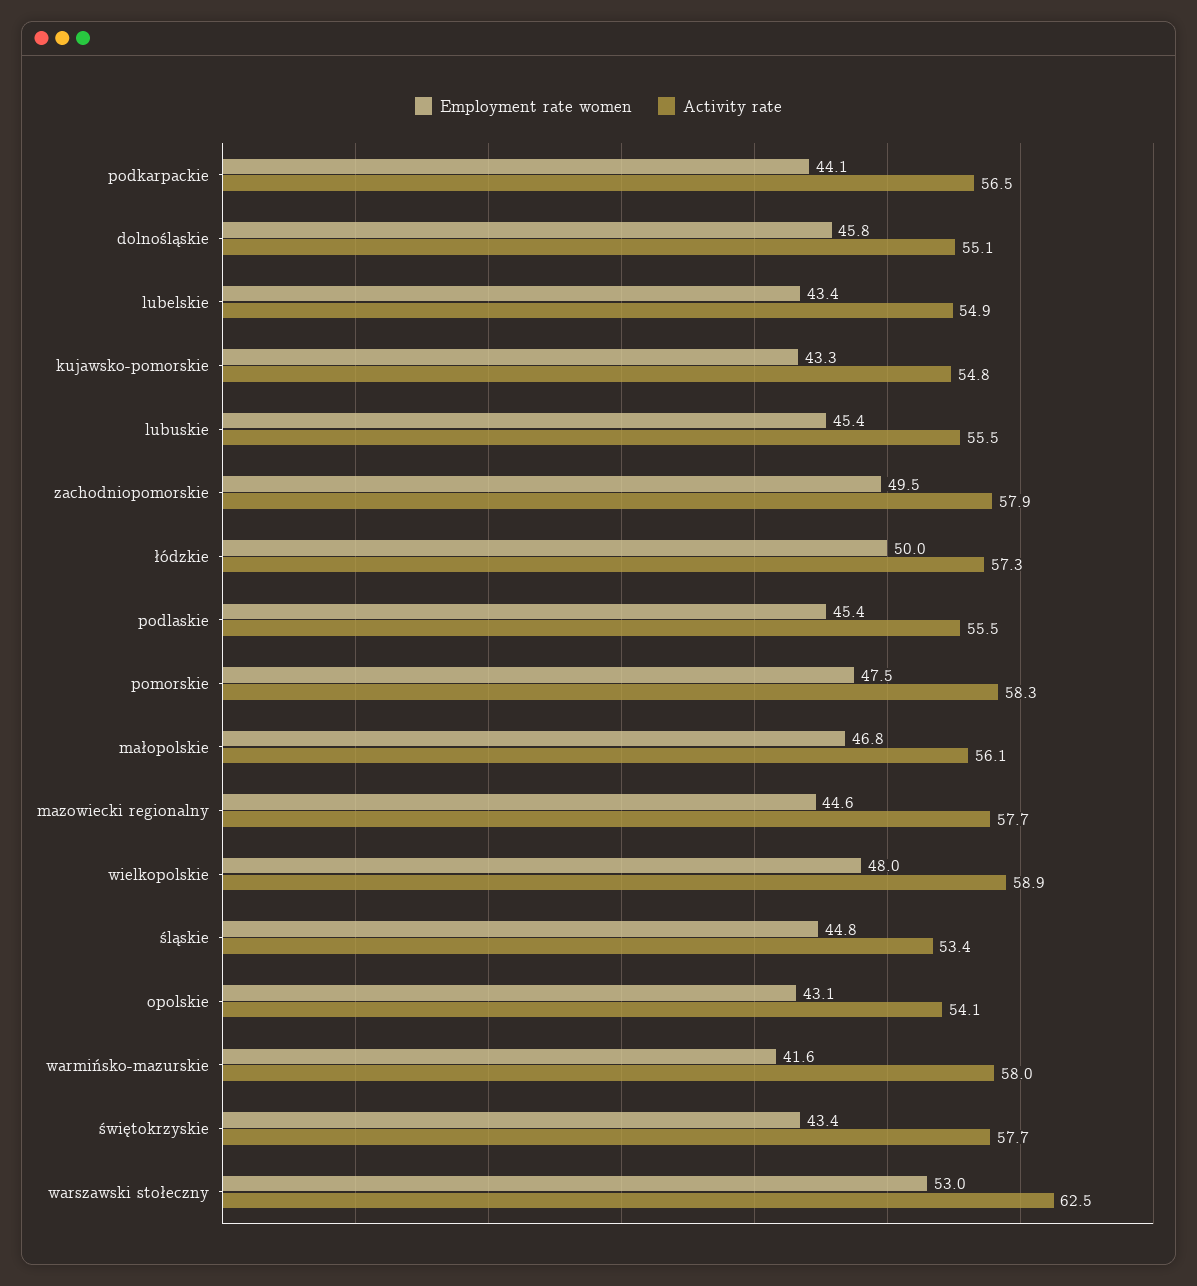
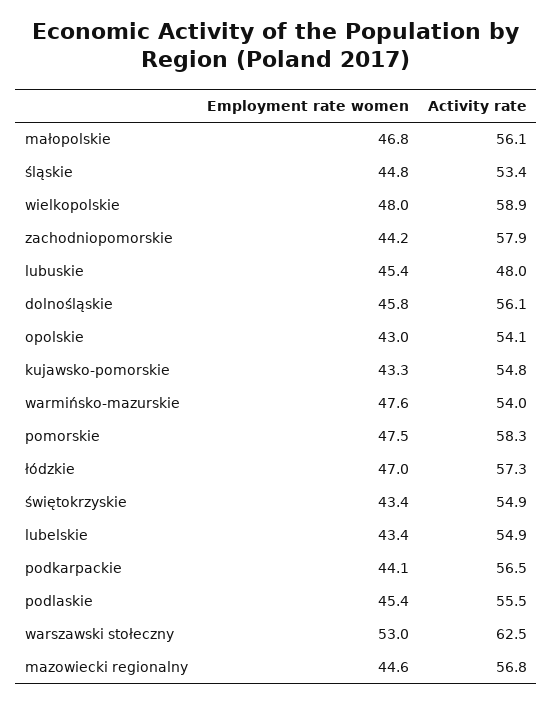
  {
    "Employment rate women": {
      "podkarpackie": 44.1,
      "dolnośląskie": 45.8,
      "lubelskie": 43.4,
      "kujawsko-pomorskie": 43.3,
      "lubuskie": 45.4,
-     "zachodniopomorskie": 49.5,
+     "zachodniopomorskie": 44.2,
-     "łódzkie": 50,
+     "łódzkie": 47,
      "podlaskie": 45.4,
      "pomorskie": 47.5,
      "małopolskie": 46.8,
      "mazowiecki regionalny": 44.6,
      "wielkopolskie": 48,
      "śląskie": 44.8,
-     "opolskie": 43.1,
+     "opolskie": 43,
-     "warmińsko-mazurskie": 41.6,
+     "warmińsko-mazurskie": 47.6,
      "świętokrzyskie": 43.4,
      "warszawski stołeczny": 53
    },
    "Activity rate": {
      "podkarpackie": 56.5,
-     "dolnośląskie": 55.1,
+     "dolnośląskie": 56.1,
      "lubelskie": 54.9,
      "kujawsko-pomorskie": 54.8,
-     "lubuskie": 55.5,
+     "lubuskie": 48,
      "zachodniopomorskie": 57.9,
      "łódzkie": 57.3,
      "podlaskie": 55.5,
      "pomorskie": 58.3,
      "małopolskie": 56.1,
-     "mazowiecki regionalny": 57.7,
+     "mazowiecki regionalny": 56.8,
      "wielkopolskie": 58.9,
      "śląskie": 53.4,
      "opolskie": 54.1,
-     "warmińsko-mazurskie": 58,
+     "warmińsko-mazurskie": 54,
-     "świętokrzyskie": 57.7,
+     "świętokrzyskie": 54.9,
      "warszawski stołeczny": 62.5
    }
  }

